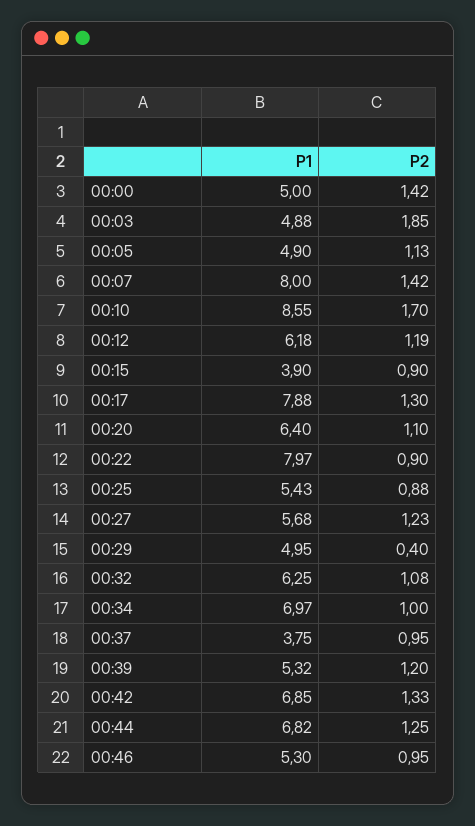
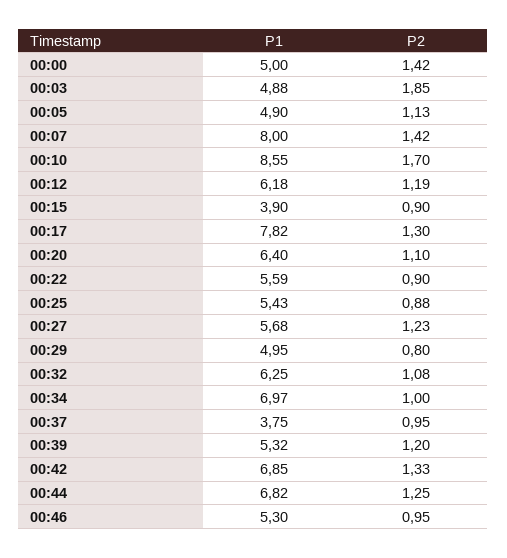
  {
    "P1": {
      "00:00": 5,
      "00:03": 4.88,
      "00:05": 4.9,
      "00:07": 8,
      "00:10": 8.55,
      "00:12": 6.18,
      "00:15": 3.9,
-     "00:17": 7.88,
+     "00:17": 7.82,
      "00:20": 6.4,
-     "00:22": 7.97,
+     "00:22": 5.59,
      "00:25": 5.43,
      "00:27": 5.68,
      "00:29": 4.95,
      "00:32": 6.25,
      "00:34": 6.97,
      "00:37": 3.75,
      "00:39": 5.32,
      "00:42": 6.85,
      "00:44": 6.82,
      "00:46": 5.3
    },
    "P2": {
      "00:00": 1.42,
      "00:03": 1.85,
      "00:05": 1.13,
      "00:07": 1.42,
      "00:10": 1.7,
      "00:12": 1.19,
      "00:15": 0.9,
      "00:17": 1.3,
      "00:20": 1.1,
      "00:22": 0.9,
      "00:25": 0.88,
      "00:27": 1.23,
-     "00:29": 0.4,
+     "00:29": 0.8,
      "00:32": 1.08,
      "00:34": 1,
      "00:37": 0.95,
      "00:39": 1.2,
      "00:42": 1.33,
      "00:44": 1.25,
      "00:46": 0.95
    }
  }

